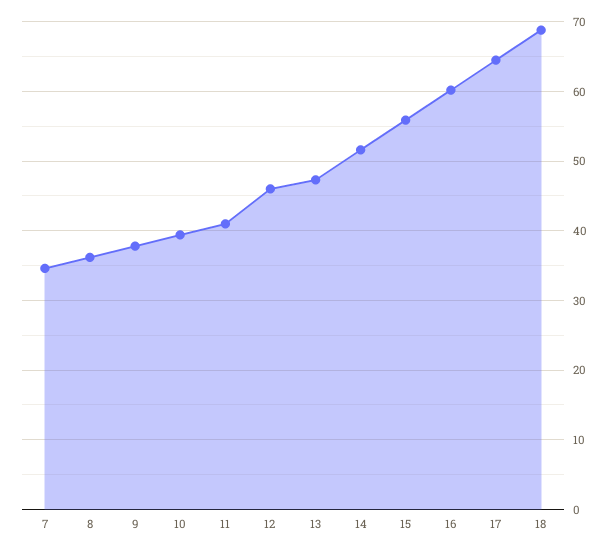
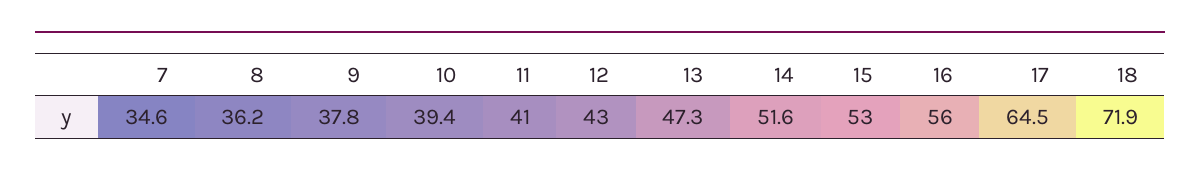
  {
    "7": 34.6,
    "8": 36.2,
    "9": 37.8,
    "10": 39.4,
    "11": 41,
-   "12": 46,
+   "12": 43,
    "13": 47.3,
    "14": 51.6,
-   "15": 56,
+   "15": 53,
-   "16": 60,
+   "16": 56,
    "17": 64.5,
-   "18": 69
+   "18": 71.9
  }

